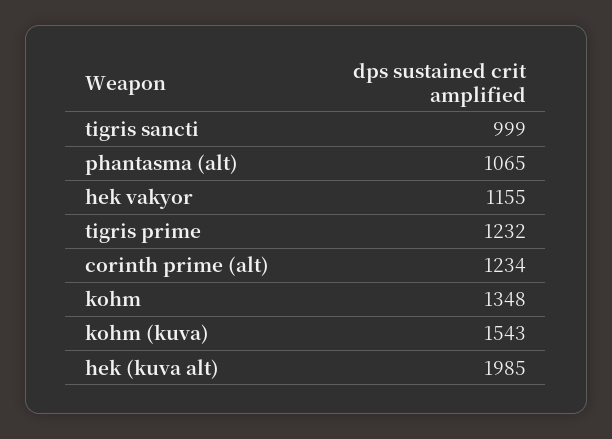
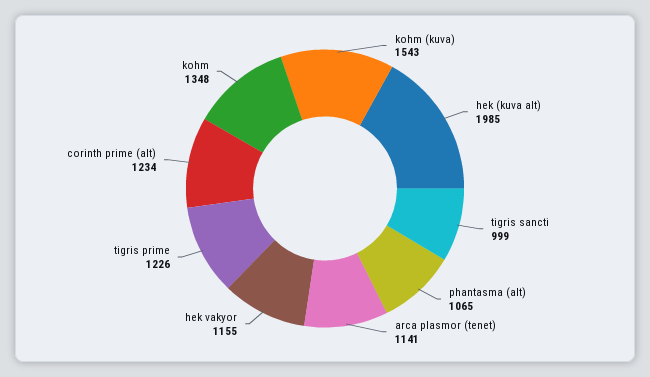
  {
    "tigris sancti": 999,
    "phantasma (alt)": 1065,
    "hek vakyor": 1155,
-   "tigris prime": 1232,
+   "tigris prime": 1226,
    "corinth prime (alt)": 1234,
    "kohm": 1348,
    "kohm (kuva)": 1543,
-   "hek (kuva alt)": 1985
+   "hek (kuva alt)": 1985,
+   "arca plasmor (tenet)": 1141
  }

